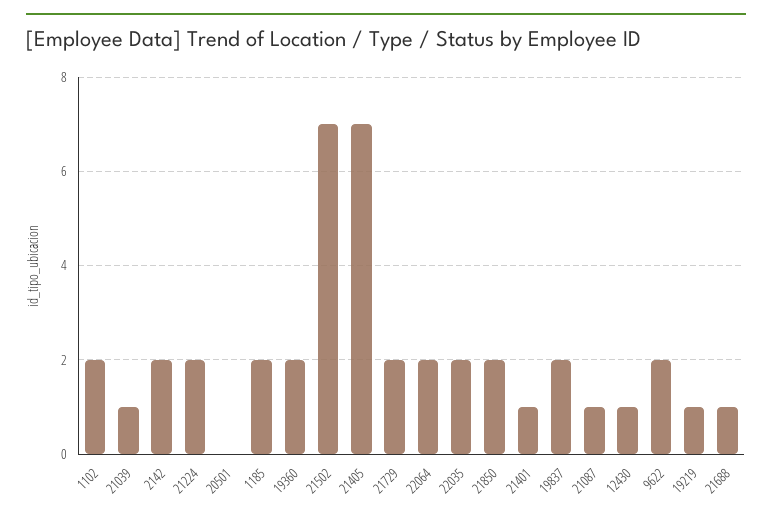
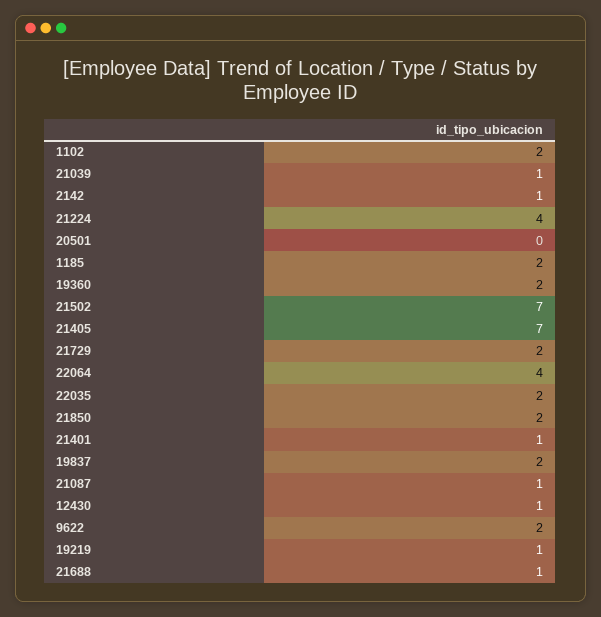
  {
    "1102": 2,
    "21039": 1,
-   "2142": 2,
+   "2142": 1,
-   "21224": 2,
+   "21224": 4,
    "20501": 0,
    "1185": 2,
    "19360": 2,
    "21502": 7,
    "21405": 7,
    "21729": 2,
-   "22064": 2,
+   "22064": 4,
    "22035": 2,
    "21850": 2,
    "21401": 1,
    "19837": 2,
    "21087": 1,
    "12430": 1,
    "9622": 2,
    "19219": 1,
    "21688": 1
  }

